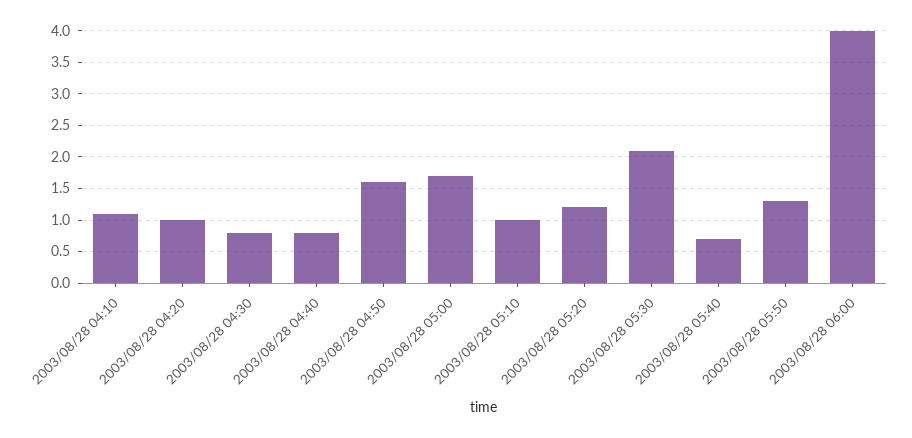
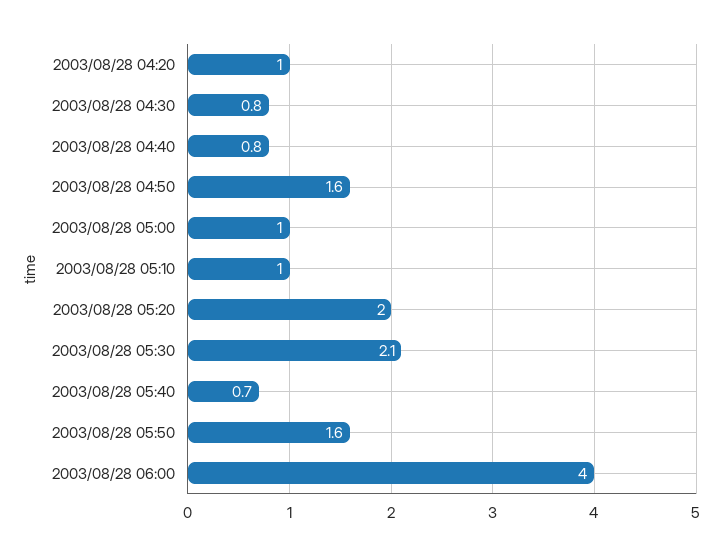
  {
-   "2003/08/28 04:10": 1.1,
    "2003/08/28 04:20": 1,
    "2003/08/28 04:30": 0.8,
    "2003/08/28 04:40": 0.8,
    "2003/08/28 04:50": 1.6,
-   "2003/08/28 05:00": 1.7,
+   "2003/08/28 05:00": 1,
    "2003/08/28 05:10": 1,
-   "2003/08/28 05:20": 1.2,
+   "2003/08/28 05:20": 2,
    "2003/08/28 05:30": 2.1,
    "2003/08/28 05:40": 0.7,
-   "2003/08/28 05:50": 1.3,
+   "2003/08/28 05:50": 1.6,
    "2003/08/28 06:00": 4
  }

